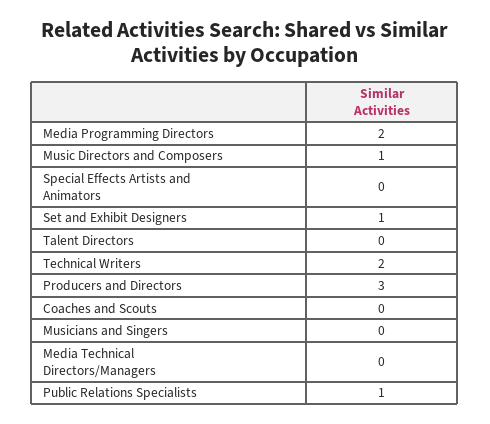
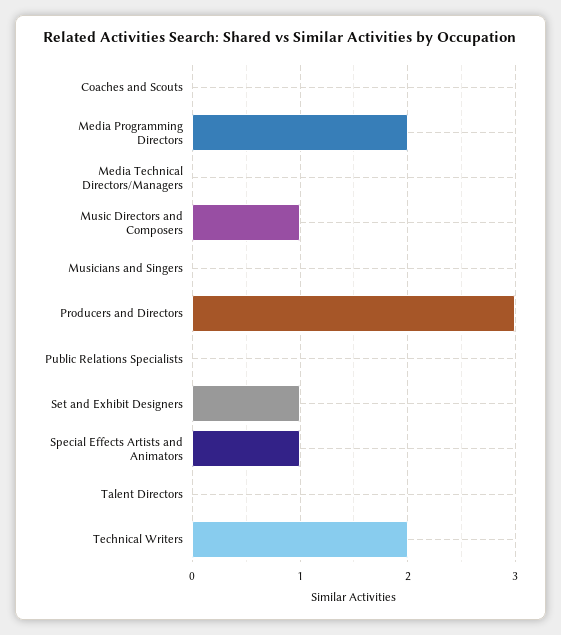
  {
    "Media Programming Directors": 2,
    "Music Directors and Composers": 1,
-   "Special Effects Artists and Animators": 0,
+   "Special Effects Artists and Animators": 1,
    "Set and Exhibit Designers": 1,
    "Talent Directors": 0,
    "Technical Writers": 2,
    "Producers and Directors": 3,
    "Coaches and Scouts": 0,
    "Musicians and Singers": 0,
    "Media Technical Directors/Managers": 0,
-   "Public Relations Specialists": 1
+   "Public Relations Specialists": 0
  }

